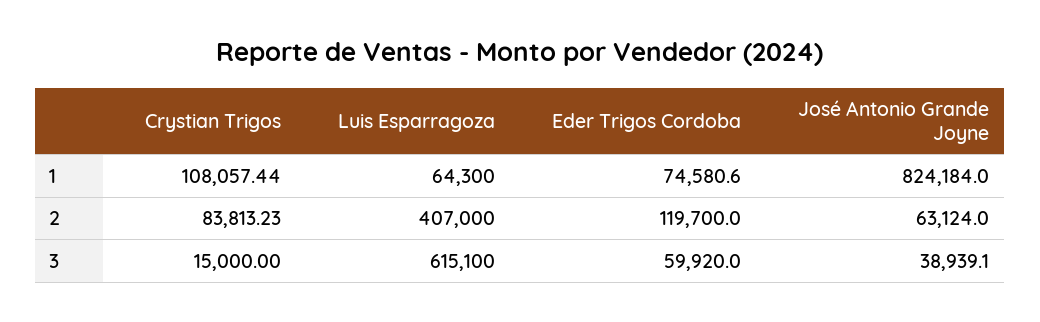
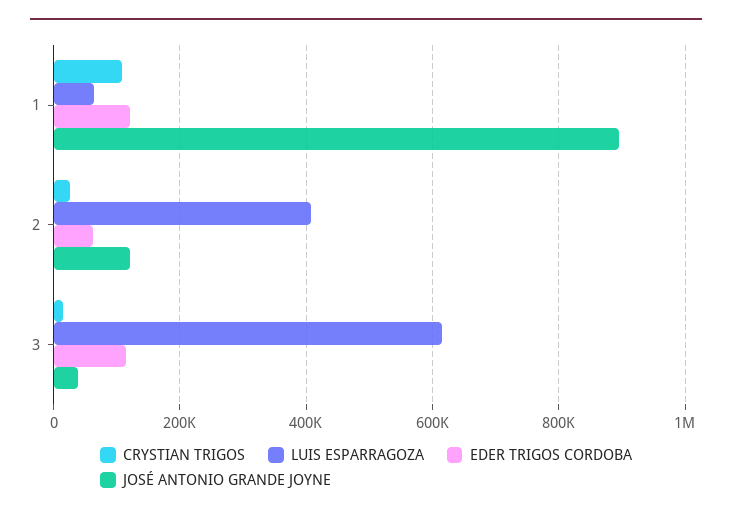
  {
    "Crystian Trigos": {
      "1": 108057.44,
-     "2": 83813.23,
+     "2": 20000,
      "3": 15000
    },
    "Luis Esparragoza": {
      "1": 64300,
      "2": 407000,
      "3": 615100
    },
    "Eder Trigos Cordoba": {
-     "1": 74580.6,
+     "1": 120000,
-     "2": 119700,
+     "2": 60000,
-     "3": 59920
+     "3": 120000
    },
    "José Antonio Grande Joyne": {
-     "1": 824184,
+     "1": 900000,
-     "2": 63124,
+     "2": 120000,
      "3": 38939.1
    }
  }

